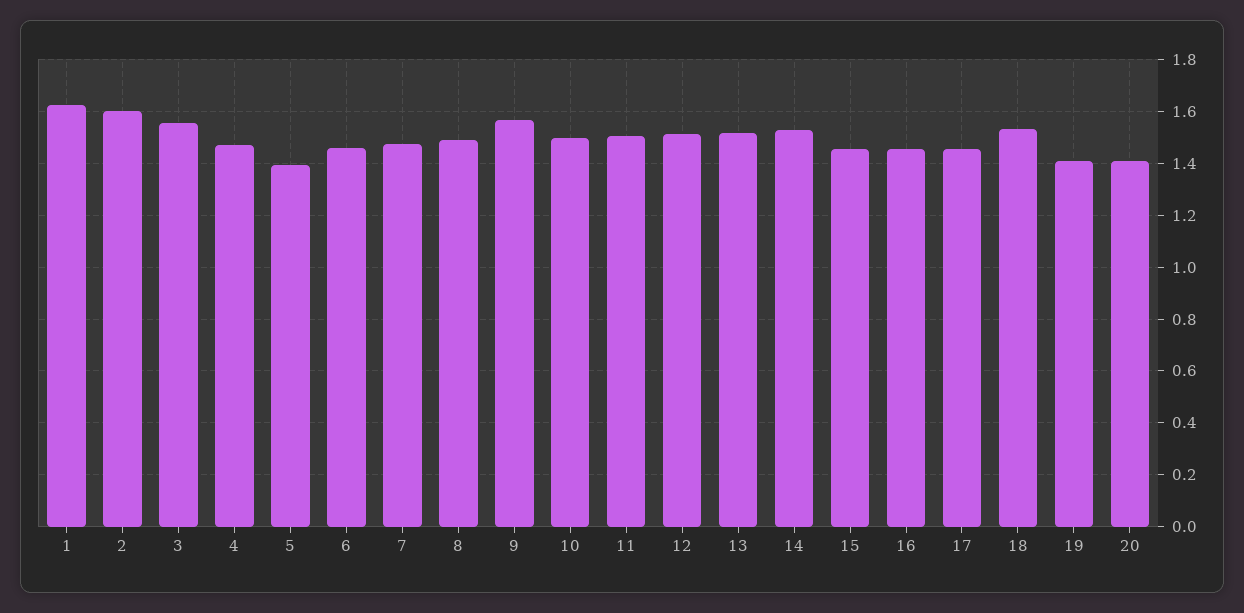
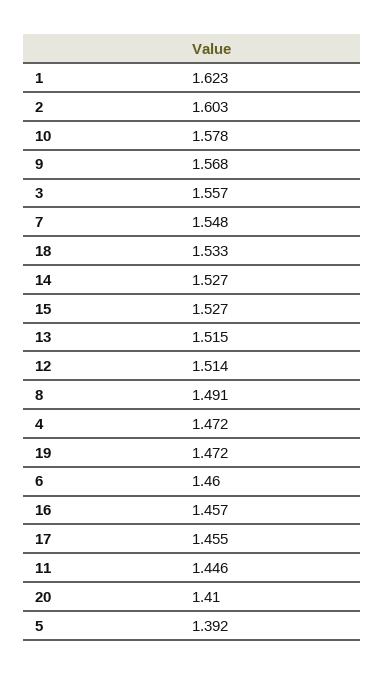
  {
    "1": 1.623,
    "2": 1.603,
    "3": 1.557,
    "4": 1.472,
    "5": 1.392,
    "6": 1.46,
-   "7": 1.475,
+   "7": 1.548,
    "8": 1.491,
    "9": 1.568,
-   "10": 1.5,
+   "10": 1.578,
-   "11": 1.5,
+   "11": 1.446,
    "12": 1.514,
    "13": 1.515,
    "14": 1.527,
-   "15": 1.45,
+   "15": 1.527,
    "16": 1.457,
    "17": 1.455,
    "18": 1.533,
-   "19": 1.4,
+   "19": 1.472,
    "20": 1.41
  }

